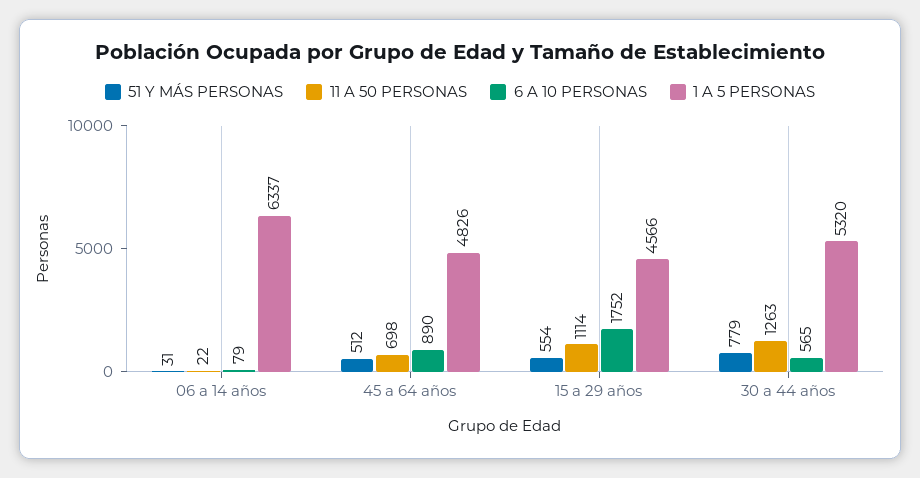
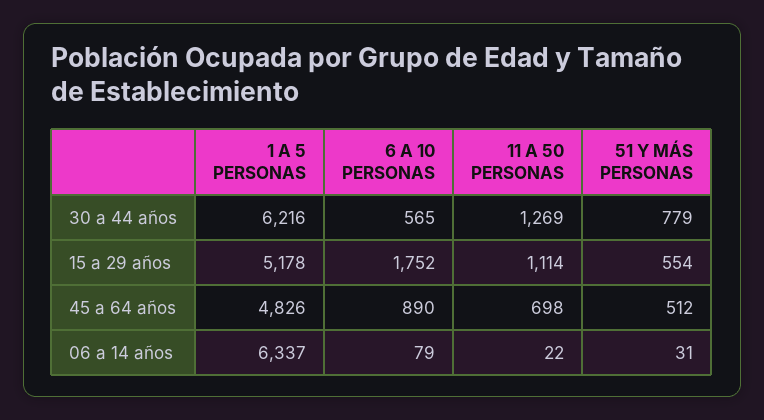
  {
    "51 Y MÁS PERSONAS": {
      "06 a 14 años": 31,
      "45 a 64 años": 512,
      "15 a 29 años": 554,
      "30 a 44 años": 779
    },
    "11 A 50 PERSONAS": {
      "06 a 14 años": 22,
      "45 a 64 años": 698,
      "15 a 29 años": 1114,
-     "30 a 44 años": 1263
+     "30 a 44 años": 1269
    },
    "6 A 10 PERSONAS": {
      "06 a 14 años": 79,
      "45 a 64 años": 890,
      "15 a 29 años": 1752,
      "30 a 44 años": 565
    },
    "1 A 5 PERSONAS": {
      "06 a 14 años": 6337,
      "45 a 64 años": 4826,
-     "15 a 29 años": 4566,
+     "15 a 29 años": 5178,
-     "30 a 44 años": 5320
+     "30 a 44 años": 6216
    }
  }

